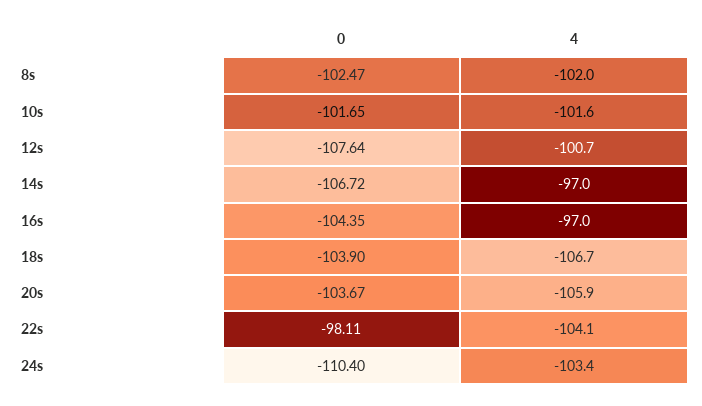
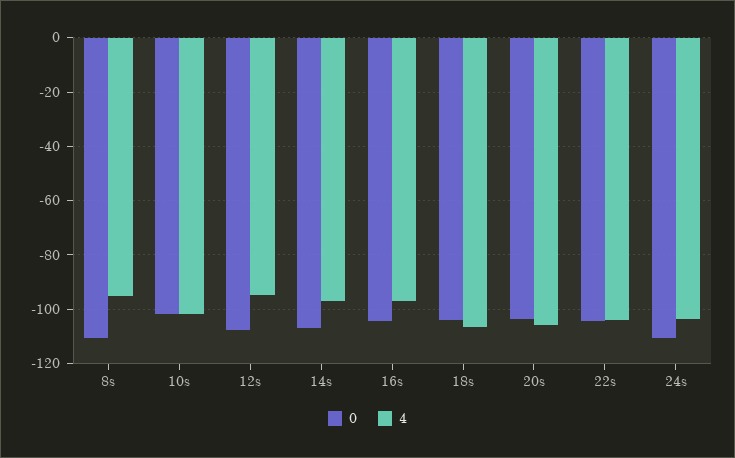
  {
    "0": {
-     "8s": -102.47,
+     "8s": -110,
      "10s": -101.65,
      "12s": -107.64,
      "14s": -106.72,
      "16s": -104.35,
      "18s": -103.9,
      "20s": -103.67,
-     "22s": -98.11,
+     "22s": -105,
      "24s": -110.4
    },
    "4": {
-     "8s": -102,
+     "8s": -95,
      "10s": -101.6,
-     "12s": -100.7,
+     "12s": -95,
      "14s": -97,
      "16s": -97,
      "18s": -106.7,
      "20s": -105.9,
      "22s": -104.1,
      "24s": -103.4
    }
  }

